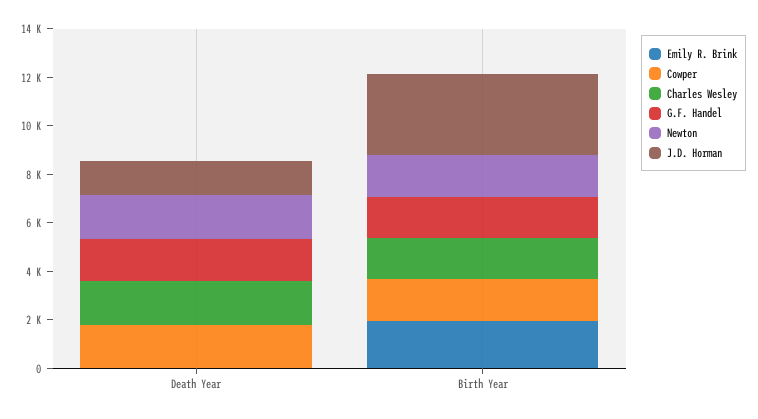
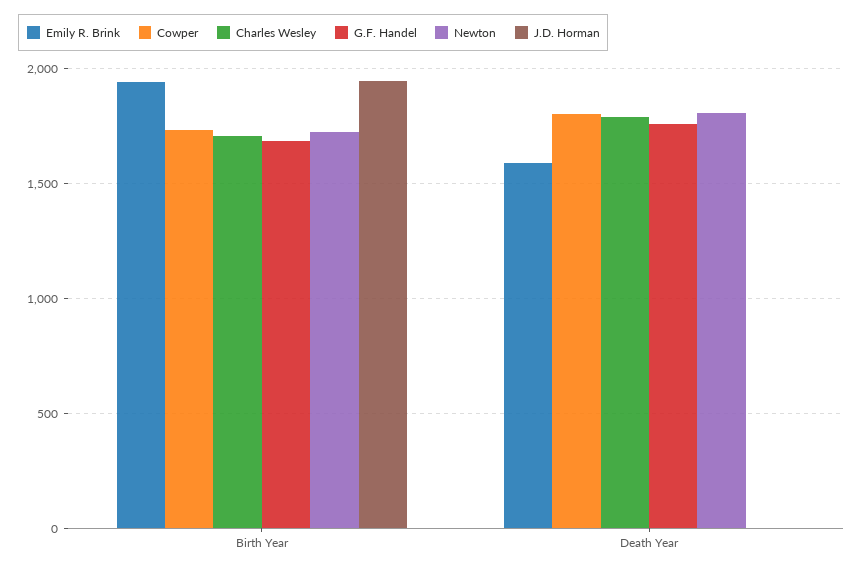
  {
    "Emily R. Brink": {
-     "Death Year": 0,
+     "Death Year": 1600,
      "Birth Year": 1950
    },
    "Cowper": {
      "Death Year": 1800,
      "Birth Year": 1750
    },
    "Charles Wesley": {
      "Death Year": 1800,
      "Birth Year": 1700
    },
    "G.F. Handel": {
      "Death Year": 1750,
      "Birth Year": 1700
    },
    "Newton": {
      "Death Year": 1800,
      "Birth Year": 1750
    },
    "J.D. Horman": {
-     "Death Year": 1500,
+     "Death Year": 0,
-     "Birth Year": 3500
+     "Birth Year": 1950
    }
  }

